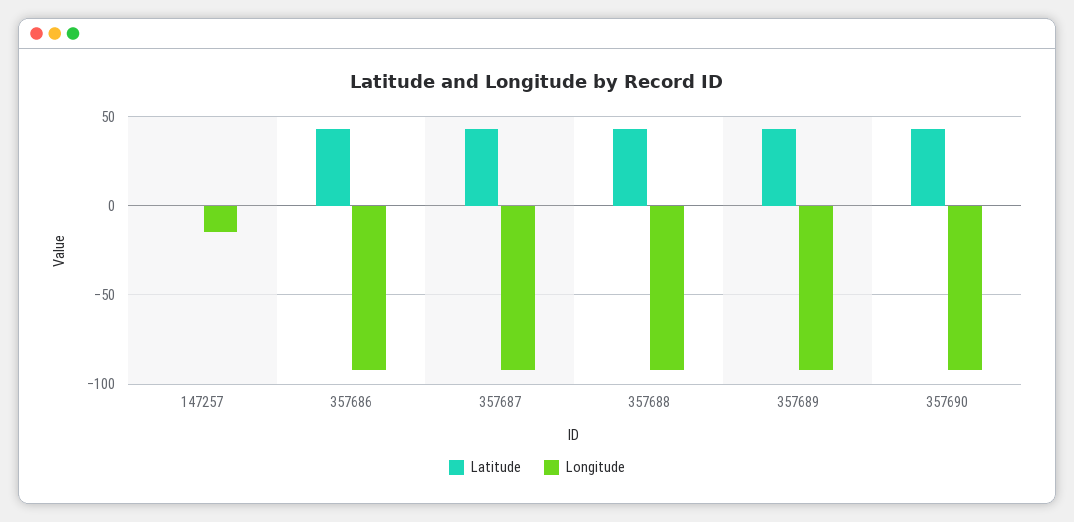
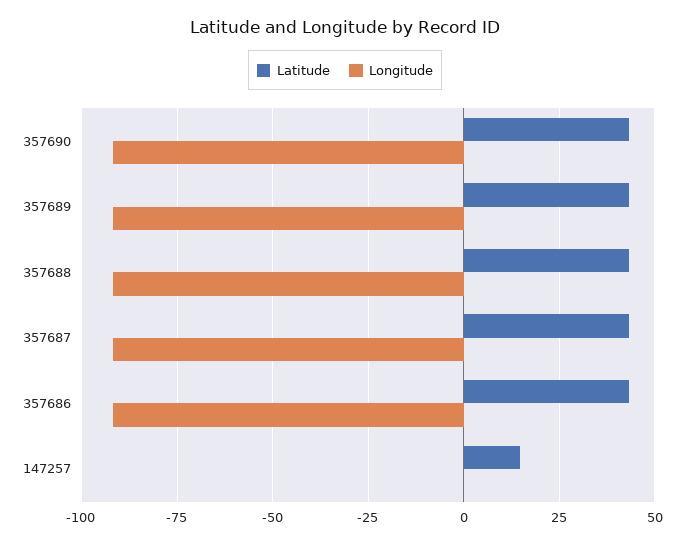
  {
    "Latitude": {
-     "147257": 0,
+     "147257": 15,
      "357686": 42.5,
      "357687": 42.5,
      "357688": 42.5,
      "357689": 42.5,
      "357690": 42.5
    },
    "Longitude": {
-     "147257": -15,
+     "147257": 0,
      "357686": -92.5,
      "357687": -92.5,
      "357688": -92.5,
      "357689": -92.5,
      "357690": -92.5
    }
  }

